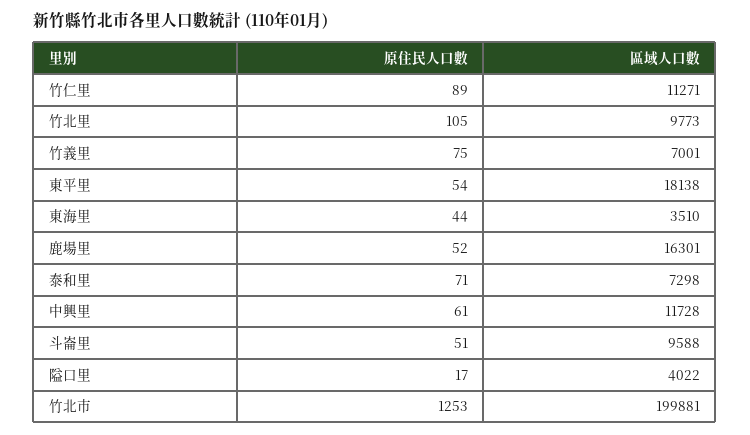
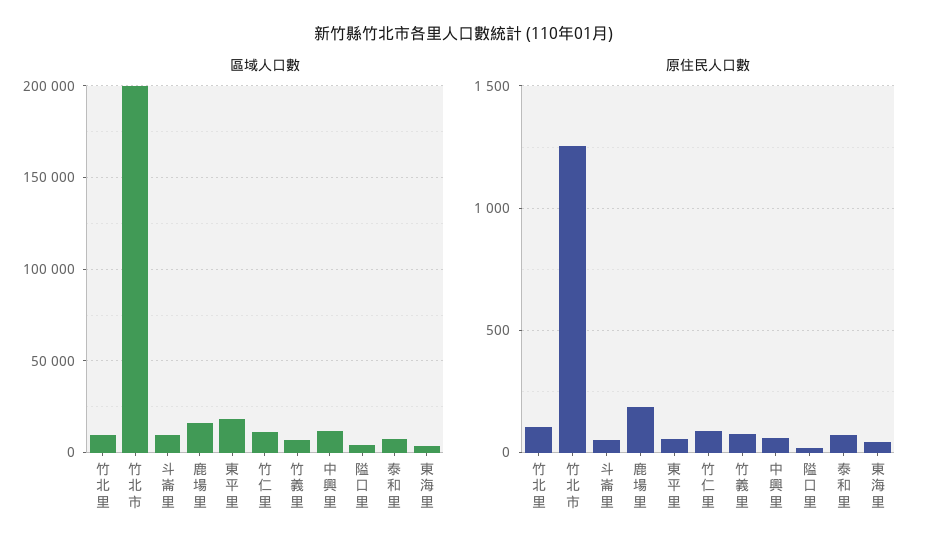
  {
    "原住民人口數": {
      "竹仁里": 89,
      "竹北里": 105,
      "竹義里": 75,
      "東平里": 54,
      "東海里": 44,
-     "鹿場里": 52,
+     "鹿場里": 200,
      "泰和里": 71,
      "中興里": 61,
      "斗崙里": 51,
      "隘口里": 17,
      "竹北市": 1253
    },
    "區域人口數": {
      "竹仁里": 11271,
      "竹北里": 9773,
      "竹義里": 7001,
      "東平里": 18138,
      "東海里": 3510,
      "鹿場里": 16301,
      "泰和里": 7298,
      "中興里": 11728,
      "斗崙里": 9588,
      "隘口里": 4022,
      "竹北市": 199881
    }
  }

